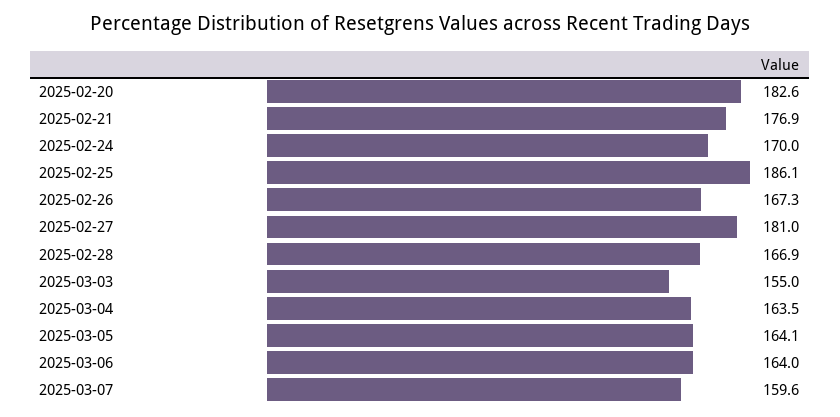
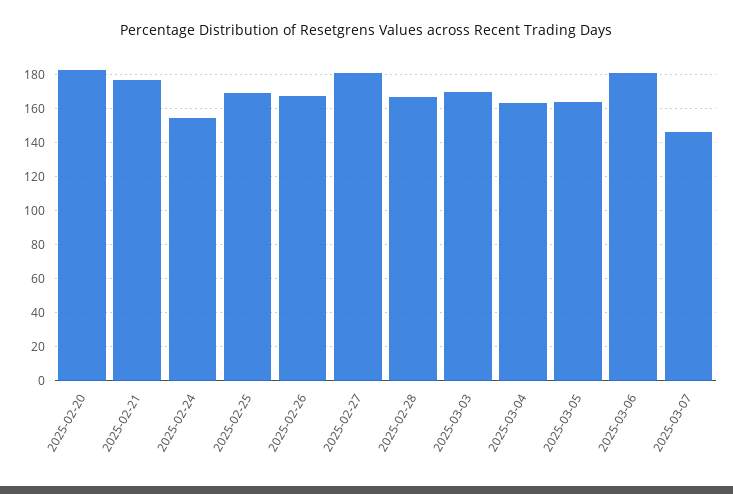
  {
    "2025-02-20": 182.6,
    "2025-02-21": 176.9,
-   "2025-02-24": 170,
+   "2025-02-24": 155,
-   "2025-02-25": 186.1,
+   "2025-02-25": 170,
    "2025-02-26": 167.3,
    "2025-02-27": 181,
    "2025-02-28": 166.9,
-   "2025-03-03": 155,
+   "2025-03-03": 170,
    "2025-03-04": 163.5,
    "2025-03-05": 164.1,
-   "2025-03-06": 164,
+   "2025-03-06": 180,
-   "2025-03-07": 159.6
+   "2025-03-07": 145
  }

